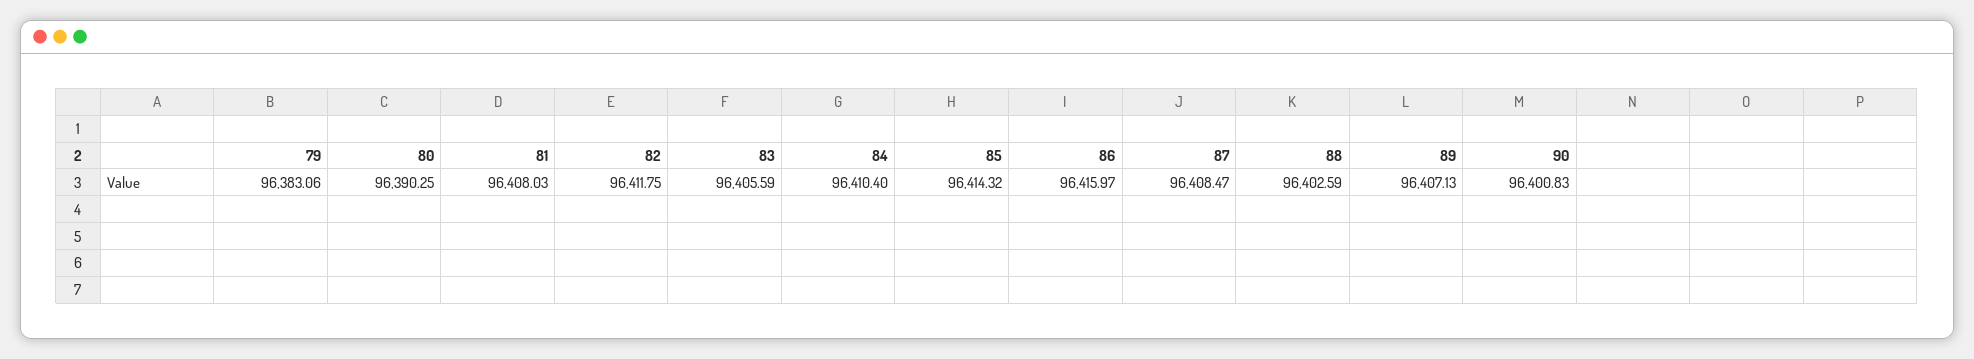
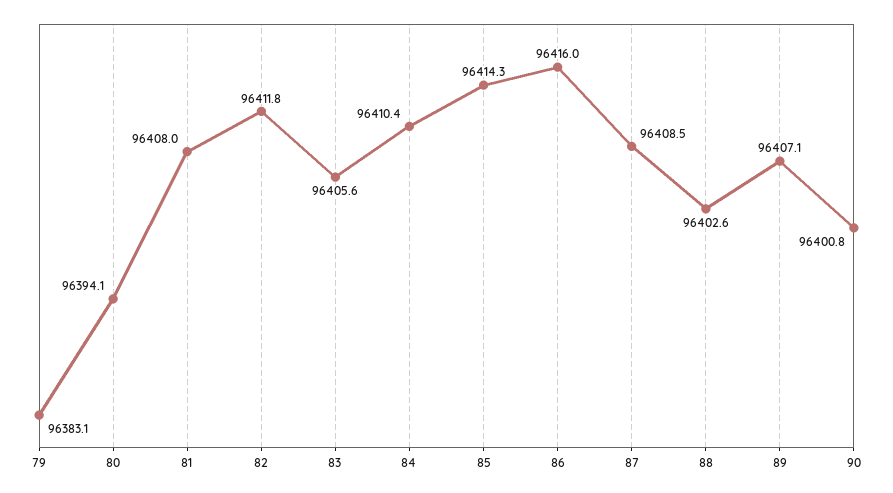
  {
    "79": 96383.06,
-   "80": 96390.25,
+   "80": 96394.1,
    "81": 96408.03,
    "82": 96411.75,
    "83": 96405.59,
    "84": 96410.4,
    "85": 96414.32,
    "86": 96415.97,
    "87": 96408.47,
    "88": 96402.59,
    "89": 96407.13,
    "90": 96400.83
  }

